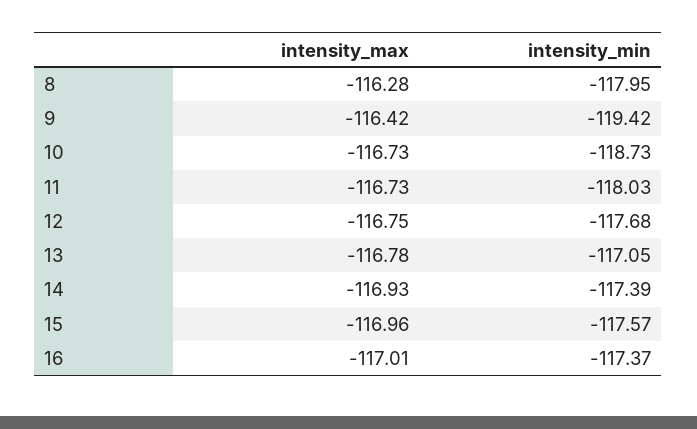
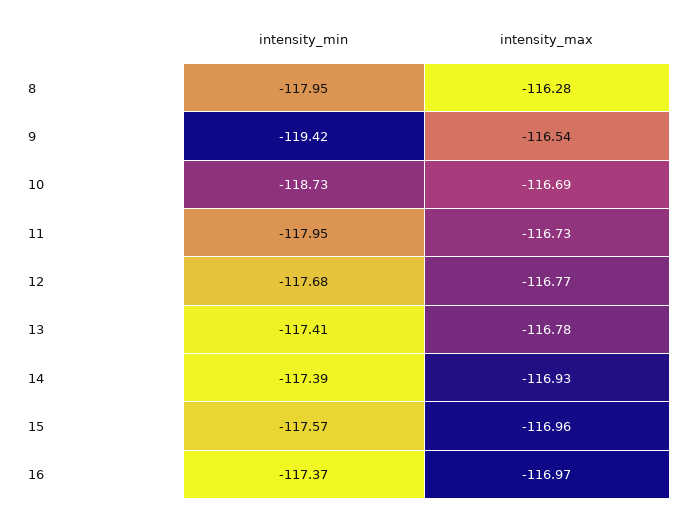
  {
    "intensity_max": {
      "8": -116.28,
-     "9": -116.42,
+     "9": -116.54,
-     "10": -116.73,
+     "10": -116.69,
      "11": -116.73,
-     "12": -116.75,
+     "12": -116.77,
      "13": -116.78,
      "14": -116.93,
      "15": -116.96,
-     "16": -117.01
+     "16": -116.97
    },
    "intensity_min": {
      "8": -117.95,
      "9": -119.42,
      "10": -118.73,
-     "11": -118.03,
+     "11": -117.95,
      "12": -117.68,
-     "13": -117.05,
+     "13": -117.41,
      "14": -117.39,
      "15": -117.57,
      "16": -117.37
    }
  }

